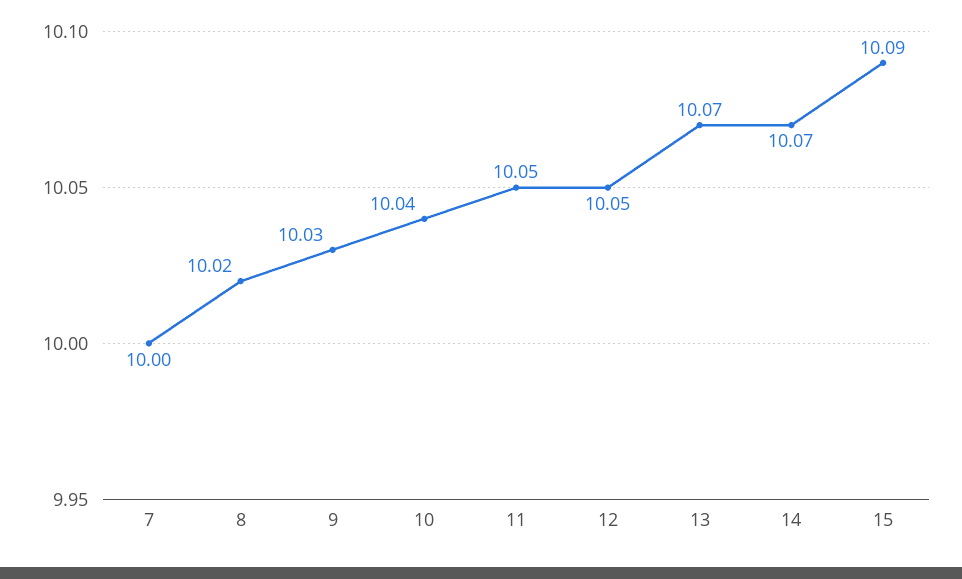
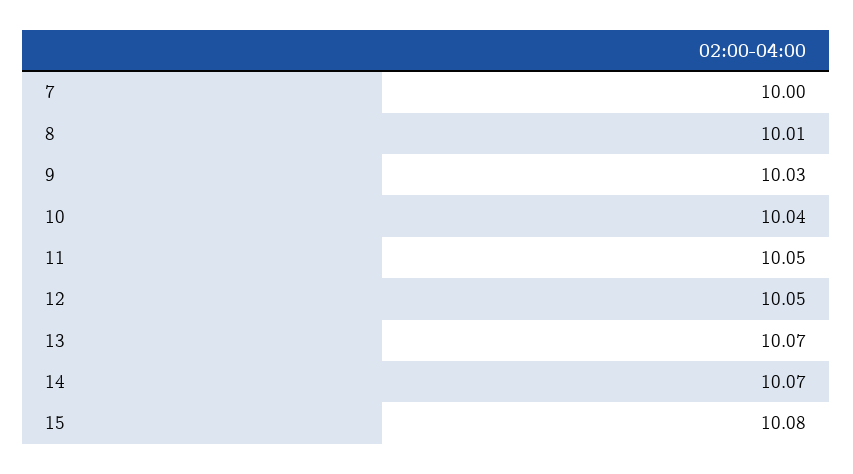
  {
    "7": 10,
-   "8": 10.02,
+   "8": 10.01,
    "9": 10.03,
    "10": 10.04,
    "11": 10.05,
    "12": 10.05,
    "13": 10.07,
    "14": 10.07,
-   "15": 10.09
+   "15": 10.08
  }

